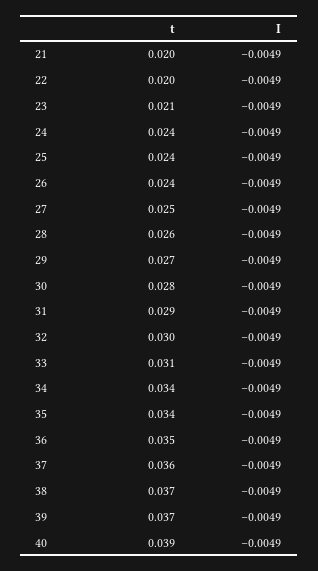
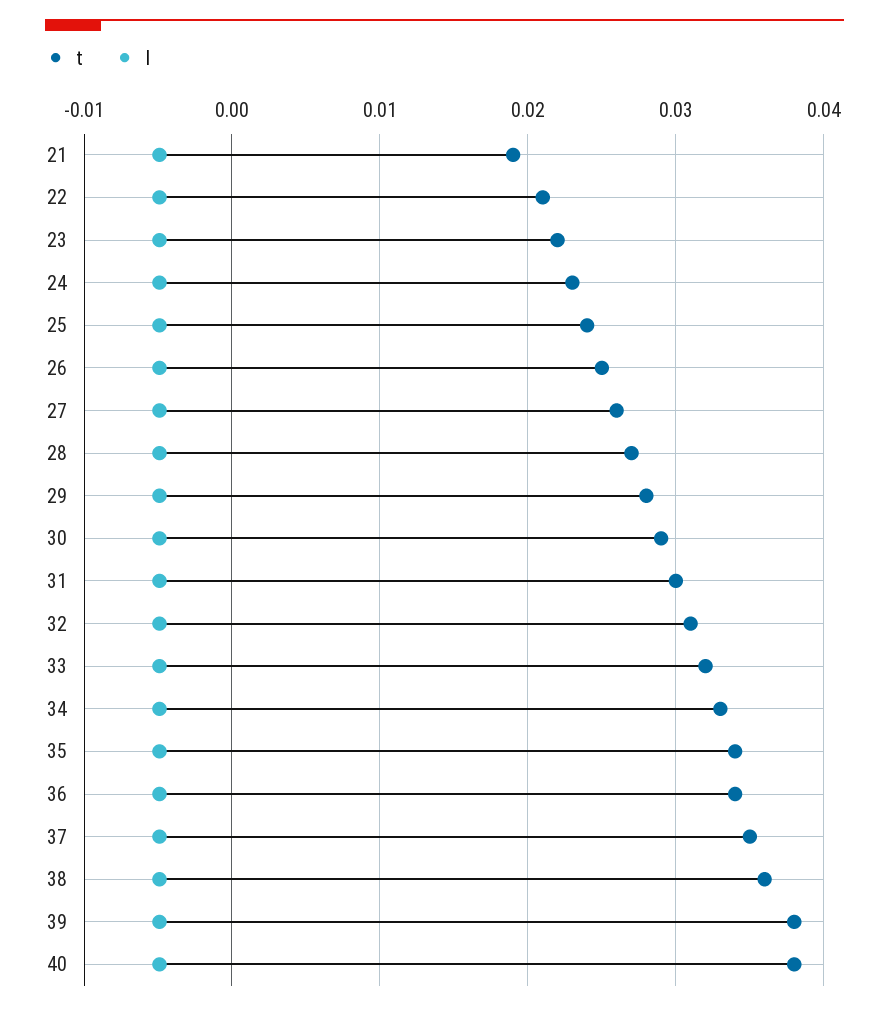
  {
    "t": {
-     "21": 0.02,
+     "21": 0.019,
-     "22": 0.02,
+     "22": 0.021,
-     "23": 0.021,
+     "23": 0.022,
-     "24": 0.024,
+     "24": 0.023,
      "25": 0.024,
-     "26": 0.024,
+     "26": 0.025,
-     "27": 0.025,
+     "27": 0.026,
-     "28": 0.026,
+     "28": 0.027,
-     "29": 0.027,
+     "29": 0.028,
-     "30": 0.028,
+     "30": 0.029,
-     "31": 0.029,
+     "31": 0.03,
-     "32": 0.03,
+     "32": 0.031,
-     "33": 0.031,
+     "33": 0.032,
-     "34": 0.034,
+     "34": 0.033,
      "35": 0.034,
-     "36": 0.035,
+     "36": 0.034,
-     "37": 0.036,
+     "37": 0.035,
-     "38": 0.037,
+     "38": 0.036,
-     "39": 0.037,
+     "39": 0.038,
-     "40": 0.039
+     "40": 0.038
    },
    "I": {
      "21": -0.0049,
      "22": -0.0049,
      "23": -0.0049,
      "24": -0.0049,
      "25": -0.0049,
      "26": -0.0049,
      "27": -0.0049,
      "28": -0.0049,
      "29": -0.0049,
      "30": -0.0049,
      "31": -0.0049,
      "32": -0.0049,
      "33": -0.0049,
      "34": -0.0049,
      "35": -0.0049,
      "36": -0.0049,
      "37": -0.0049,
      "38": -0.0049,
      "39": -0.0049,
      "40": -0.0049
    }
  }

